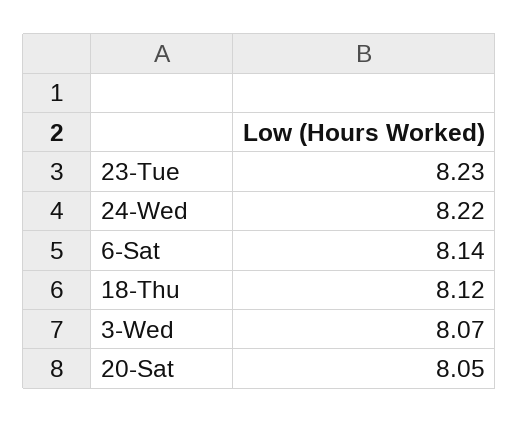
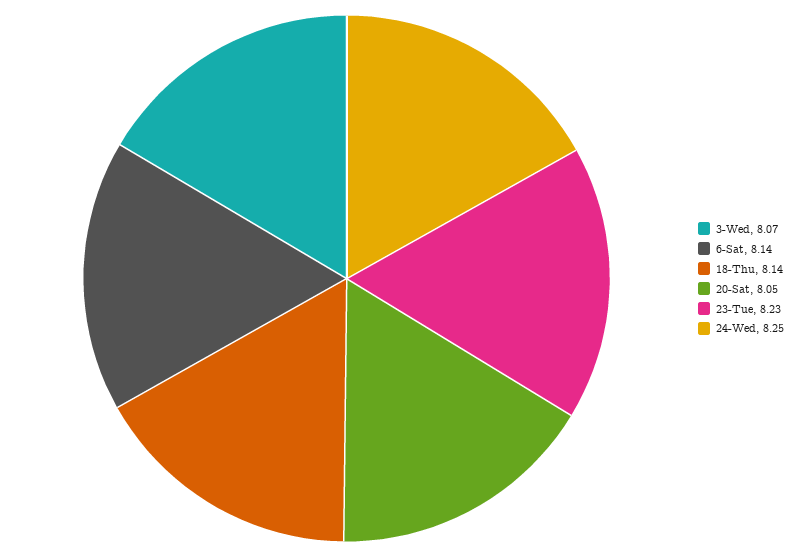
  {
    "23-Tue": 8.23,
-   "24-Wed": 8.22,
+   "24-Wed": 8.25,
    "6-Sat": 8.14,
-   "18-Thu": 8.12,
+   "18-Thu": 8.14,
    "3-Wed": 8.07,
    "20-Sat": 8.05
  }

